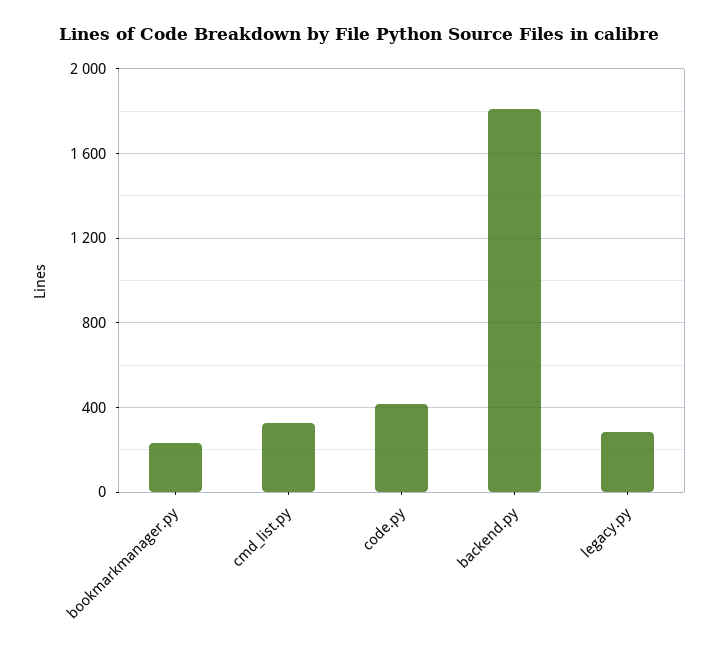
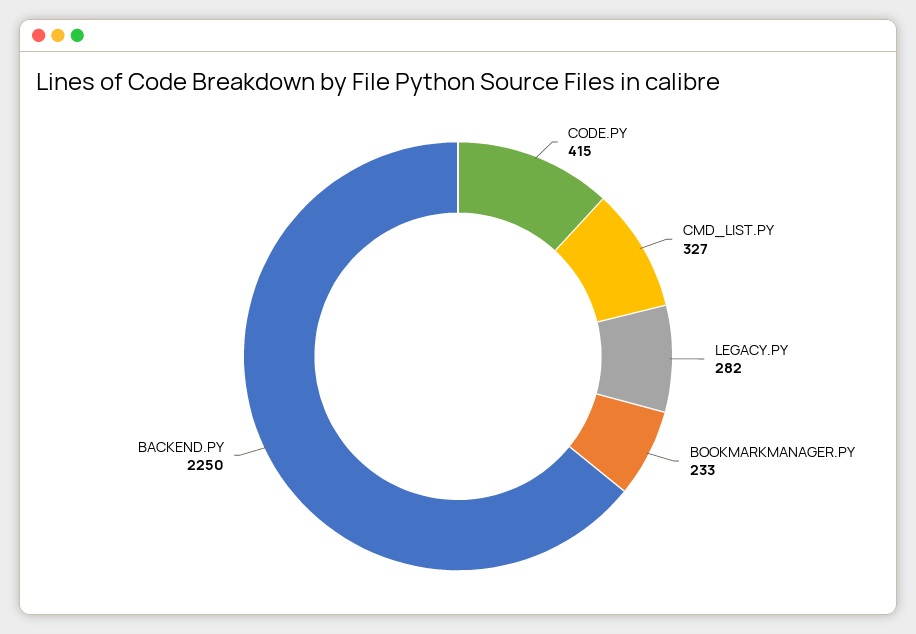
  {
    "bookmarkmanager.py": 233,
    "cmd_list.py": 327,
    "code.py": 415,
-   "backend.py": 1800,
+   "backend.py": 2250,
    "legacy.py": 282
  }

